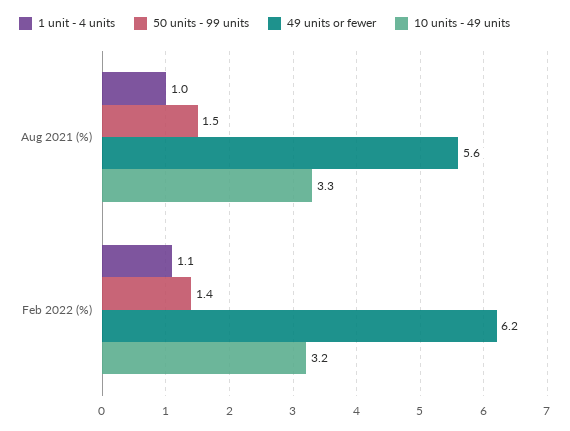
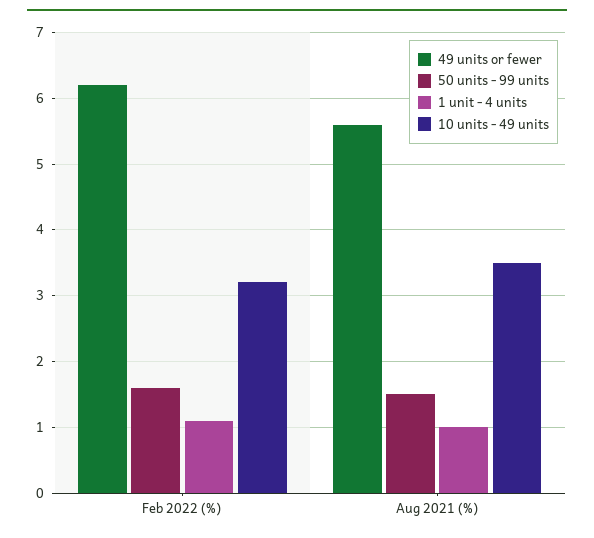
  {
    "1 unit - 4 units": {
      "Aug 2021 (%)": 1,
      "Feb 2022 (%)": 1.1
    },
    "50 units - 99 units": {
      "Aug 2021 (%)": 1.5,
-     "Feb 2022 (%)": 1.4
+     "Feb 2022 (%)": 1.6
    },
    "49 units or fewer": {
      "Aug 2021 (%)": 5.6,
      "Feb 2022 (%)": 6.2
    },
    "10 units - 49 units": {
-     "Aug 2021 (%)": 3.3,
+     "Aug 2021 (%)": 3.5,
      "Feb 2022 (%)": 3.2
    }
  }

